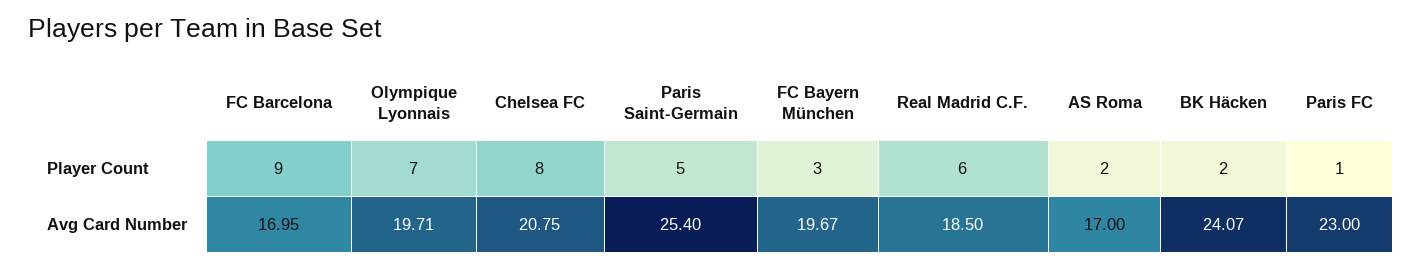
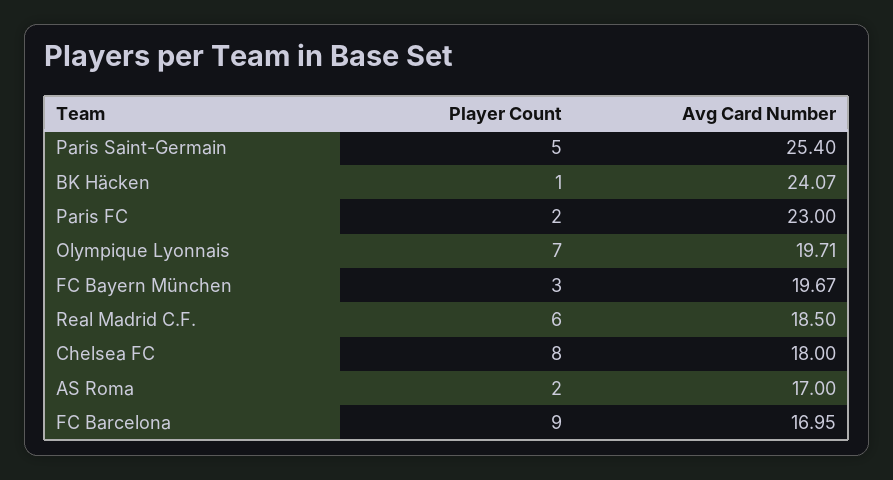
  {
    "FC Barcelona": {
      "Player Count": 9,
      "Avg Card Number": 16.95
    },
    "Olympique Lyonnais": {
      "Player Count": 7,
      "Avg Card Number": 19.71
    },
    "Chelsea FC": {
      "Player Count": 8,
-     "Avg Card Number": 20.75
+     "Avg Card Number": 18
    },
    "Paris Saint-Germain": {
      "Player Count": 5,
      "Avg Card Number": 25.4
    },
    "FC Bayern München": {
      "Player Count": 3,
      "Avg Card Number": 19.67
    },
    "Real Madrid C.F.": {
      "Player Count": 6,
      "Avg Card Number": 18.5
    },
    "AS Roma": {
      "Player Count": 2,
      "Avg Card Number": 17
    },
    "BK Häcken": {
-     "Player Count": 2,
+     "Player Count": 1,
      "Avg Card Number": 24.07
    },
    "Paris FC": {
-     "Player Count": 1,
+     "Player Count": 2,
      "Avg Card Number": 23
    }
  }

